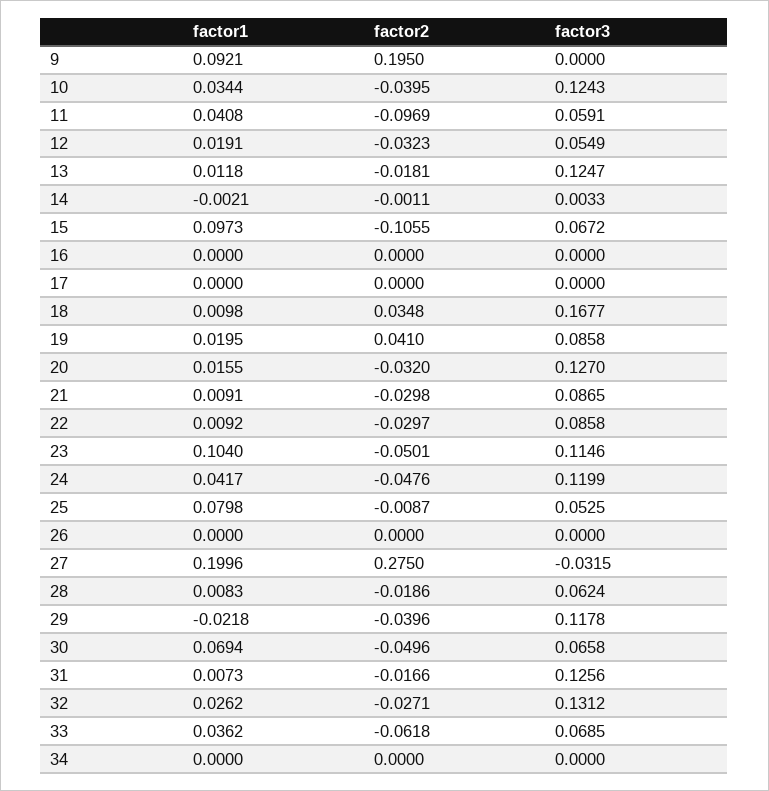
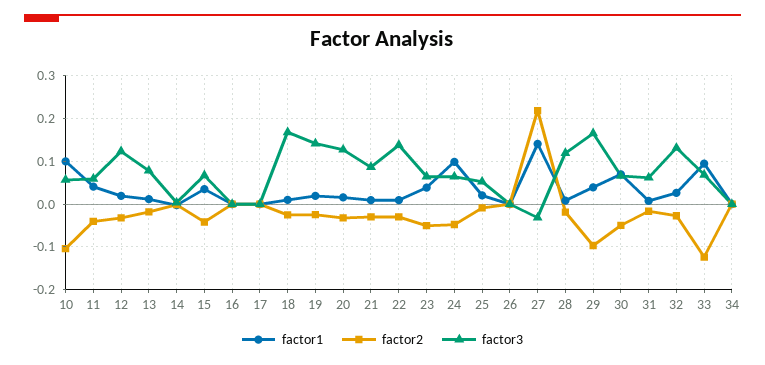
  {
    "factor1": {
-     "9": 0.0921,
-     "10": 0.0344,
+     "10": 0.1,
      "11": 0.0408,
      "12": 0.0191,
      "13": 0.0118,
      "14": -0.0021,
-     "15": 0.0973,
+     "15": 0.04,
      "16": 0,
      "17": 0,
      "18": 0.0098,
      "19": 0.0195,
      "20": 0.0155,
      "21": 0.0091,
      "22": 0.0092,
-     "23": 0.104,
+     "23": 0.04,
-     "24": 0.0417,
+     "24": 0.1,
-     "25": 0.0798,
+     "25": 0.02,
      "26": 0,
-     "27": 0.1996,
+     "27": 0.14,
      "28": 0.0083,
-     "29": -0.0218,
+     "29": 0.04,
      "30": 0.0694,
      "31": 0.0073,
      "32": 0.0262,
-     "33": 0.0362,
+     "33": 0.1,
      "34": 0
    },
    "factor2": {
-     "9": 0.195,
-     "10": -0.0395,
+     "10": -0.1,
-     "11": -0.0969,
+     "11": -0.04,
      "12": -0.0323,
      "13": -0.0181,
      "14": -0.0011,
-     "15": -0.1055,
+     "15": -0.04,
      "16": 0,
      "17": 0,
-     "18": 0.0348,
+     "18": -0.02,
-     "19": 0.041,
+     "19": -0.02,
      "20": -0.032,
      "21": -0.0298,
      "22": -0.0297,
      "23": -0.0501,
      "24": -0.0476,
      "25": -0.0087,
      "26": 0,
-     "27": 0.275,
+     "27": 0.22,
      "28": -0.0186,
-     "29": -0.0396,
+     "29": -0.1,
      "30": -0.0496,
      "31": -0.0166,
      "32": -0.0271,
-     "33": -0.0618,
+     "33": -0.12,
      "34": 0
    },
    "factor3": {
-     "9": 0,
-     "10": 0.1243,
+     "10": 0.06,
      "11": 0.0591,
-     "12": 0.0549,
+     "12": 0.12,
-     "13": 0.1247,
+     "13": 0.08,
      "14": 0.0033,
      "15": 0.0672,
      "16": 0,
      "17": 0,
      "18": 0.1677,
-     "19": 0.0858,
+     "19": 0.14,
      "20": 0.127,
      "21": 0.0865,
-     "22": 0.0858,
+     "22": 0.14,
-     "23": 0.1146,
+     "23": 0.06,
-     "24": 0.1199,
+     "24": 0.06,
      "25": 0.0525,
      "26": 0,
      "27": -0.0315,
-     "28": 0.0624,
+     "28": 0.12,
-     "29": 0.1178,
+     "29": 0.16,
      "30": 0.0658,
-     "31": 0.1256,
+     "31": 0.06,
      "32": 0.1312,
      "33": 0.0685,
      "34": 0
    }
  }

